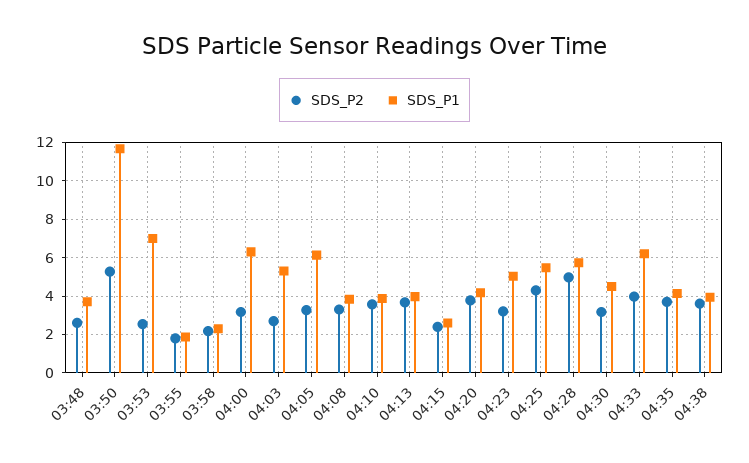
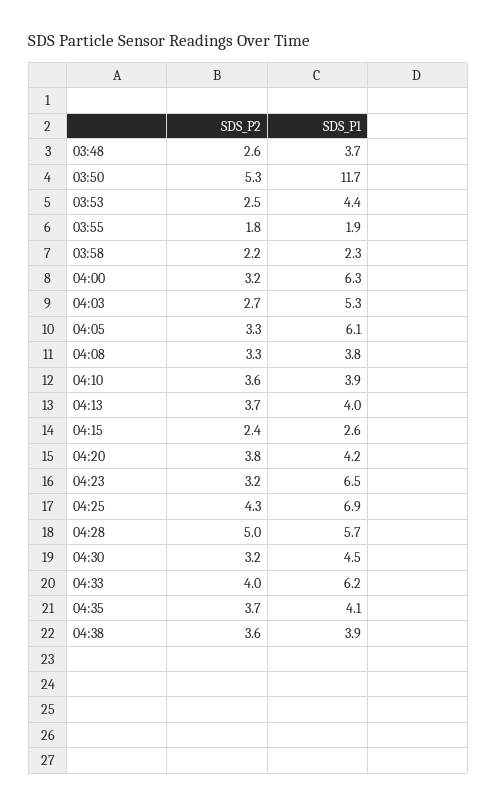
  {
    "SDS_P2": {
      "03:48": 2.6,
      "03:50": 5.3,
      "03:53": 2.5,
      "03:55": 1.8,
      "03:58": 2.2,
      "04:00": 3.2,
      "04:03": 2.7,
      "04:05": 3.3,
      "04:08": 3.3,
      "04:10": 3.6,
      "04:13": 3.7,
      "04:15": 2.4,
      "04:20": 3.8,
      "04:23": 3.2,
      "04:25": 4.3,
      "04:28": 5,
      "04:30": 3.2,
      "04:33": 4,
      "04:35": 3.7,
      "04:38": 3.6
    },
    "SDS_P1": {
      "03:48": 3.7,
      "03:50": 11.7,
-     "03:53": 7,
+     "03:53": 4.4,
      "03:55": 1.9,
      "03:58": 2.3,
      "04:00": 6.3,
      "04:03": 5.3,
      "04:05": 6.1,
      "04:08": 3.8,
      "04:10": 3.9,
      "04:13": 4,
      "04:15": 2.6,
      "04:20": 4.2,
-     "04:23": 5,
+     "04:23": 6.5,
-     "04:25": 5.5,
+     "04:25": 6.9,
      "04:28": 5.7,
      "04:30": 4.5,
      "04:33": 6.2,
      "04:35": 4.1,
      "04:38": 3.9
    }
  }

